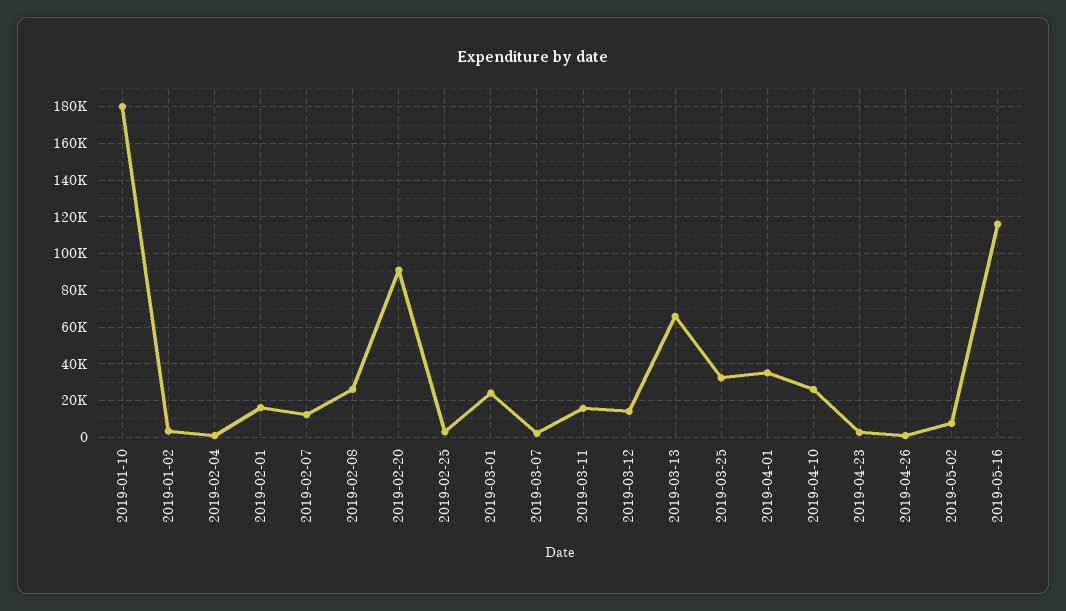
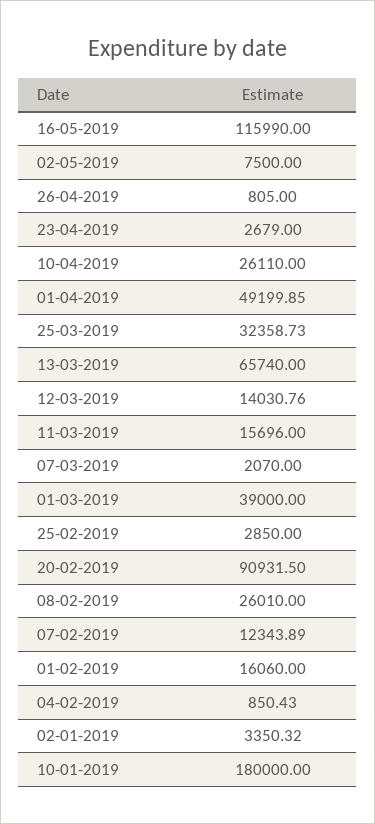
  {
    "2019-01-10": 180000,
    "2019-01-02": 3350.32,
    "2019-02-04": 850.43,
    "2019-02-01": 16060,
    "2019-02-07": 12343.89,
    "2019-02-08": 26010,
    "2019-02-20": 90931.5,
    "2019-02-25": 2850,
-   "2019-03-01": 25000,
+   "2019-03-01": 39000,
    "2019-03-07": 2070,
    "2019-03-11": 15696,
    "2019-03-12": 14030.76,
    "2019-03-13": 65740,
    "2019-03-25": 32358.73,
-   "2019-04-01": 35000,
+   "2019-04-01": 49199.85,
    "2019-04-10": 26110,
    "2019-04-23": 2679,
    "2019-04-26": 805,
    "2019-05-02": 7500,
    "2019-05-16": 115990
  }

